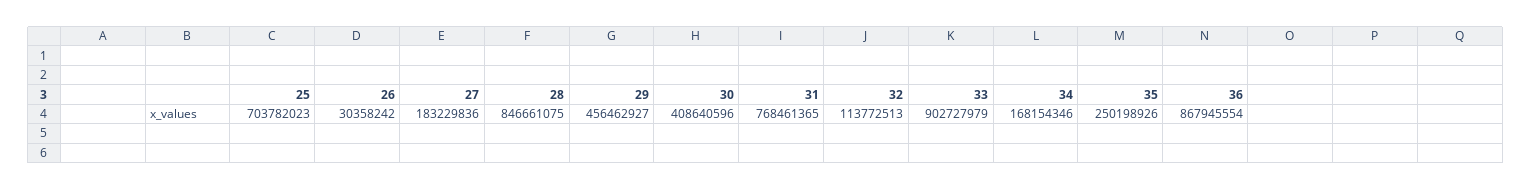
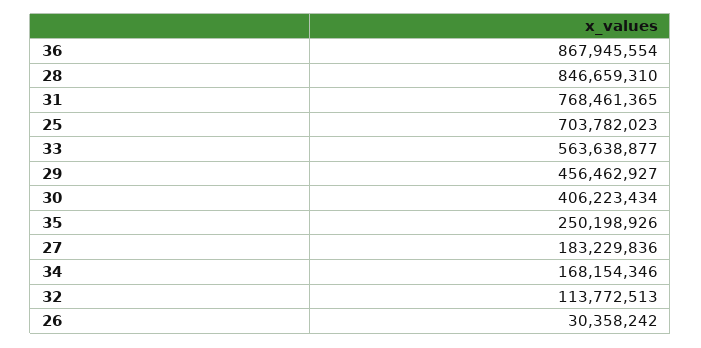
  {
    "25": 703782023,
    "26": 30358242,
    "27": 183229836,
-   "28": 846661075,
+   "28": 846659310,
    "29": 456462927,
-   "30": 408640596,
+   "30": 406223434,
    "31": 768461365,
    "32": 113772513,
-   "33": 902727979,
+   "33": 563638877,
    "34": 168154346,
    "35": 250198926,
    "36": 867945554
  }

